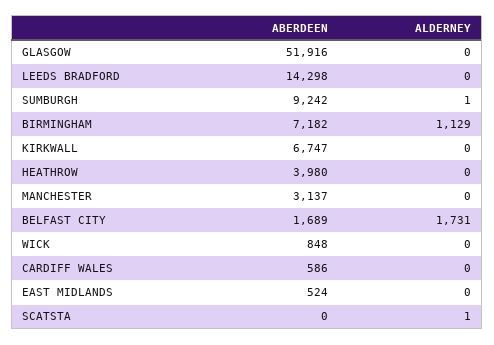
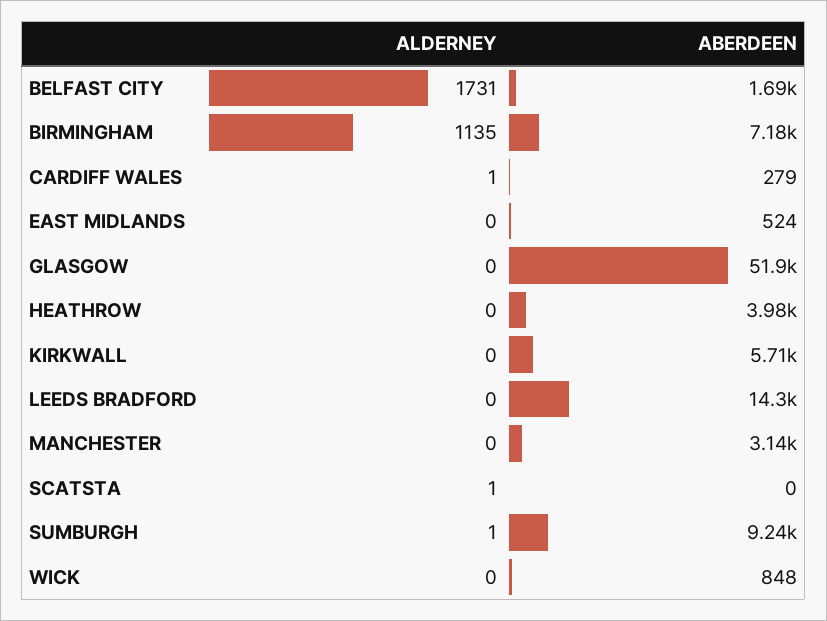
  {
    "ABERDEEN": {
      "GLASGOW": 51916,
      "LEEDS BRADFORD": 14298,
      "SUMBURGH": 9242,
      "BIRMINGHAM": 7182,
-     "KIRKWALL": 6747,
+     "KIRKWALL": 5710,
      "HEATHROW": 3980,
      "MANCHESTER": 3137,
      "BELFAST CITY": 1689,
      "WICK": 848,
-     "CARDIFF WALES": 586,
+     "CARDIFF WALES": 279,
      "EAST MIDLANDS": 524,
      "SCATSTA": 0
    },
    "ALDERNEY": {
      "GLASGOW": 0,
      "LEEDS BRADFORD": 0,
      "SUMBURGH": 1,
-     "BIRMINGHAM": 1129,
+     "BIRMINGHAM": 1135,
      "KIRKWALL": 0,
      "HEATHROW": 0,
      "MANCHESTER": 0,
      "BELFAST CITY": 1731,
      "WICK": 0,
-     "CARDIFF WALES": 0,
+     "CARDIFF WALES": 1,
      "EAST MIDLANDS": 0,
      "SCATSTA": 1
    }
  }

